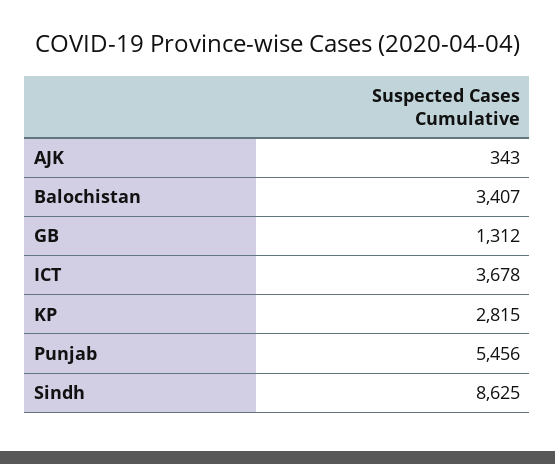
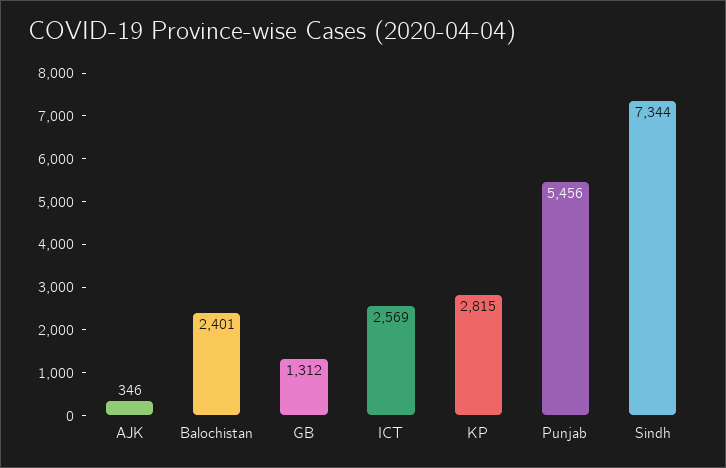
  {
-   "AJK": 343,
+   "AJK": 346,
-   "Balochistan": 3407,
+   "Balochistan": 2401,
    "GB": 1312,
-   "ICT": 3678,
+   "ICT": 2569,
    "KP": 2815,
    "Punjab": 5456,
-   "Sindh": 8625
+   "Sindh": 7344
  }

